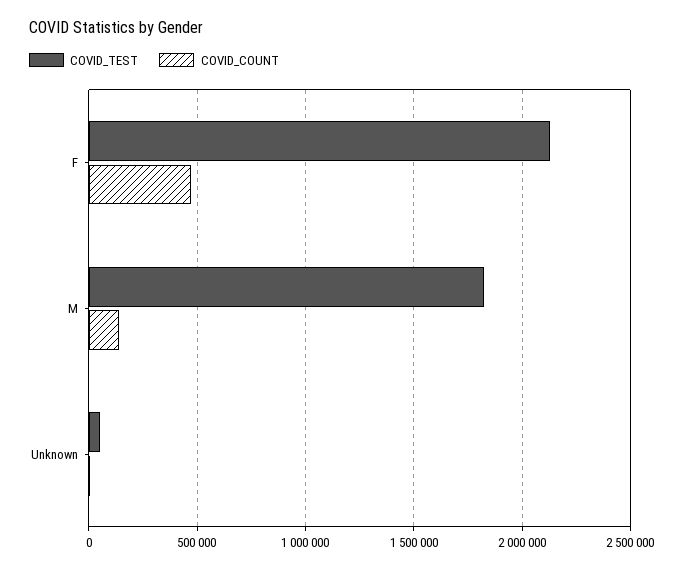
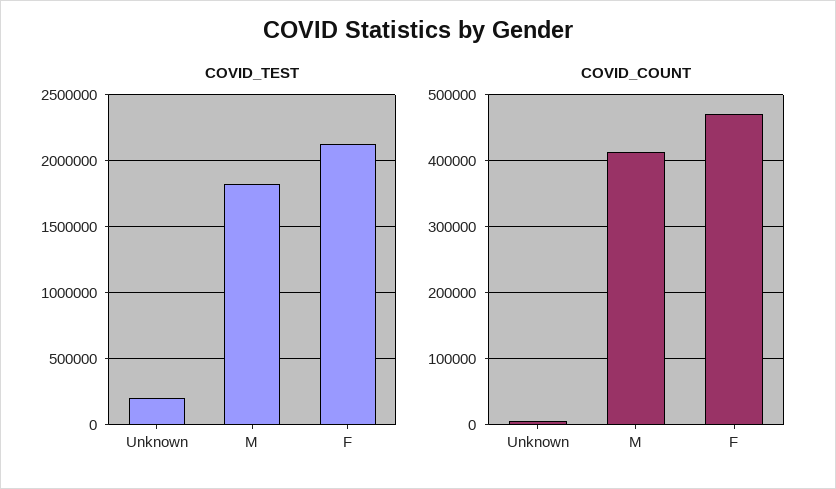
  {
    "COVID_TEST": {
      "F": 2150000,
      "M": 1800000,
-     "Unknown": 50000
+     "Unknown": 200000
    },
    "COVID_COUNT": {
      "F": 470000,
-     "M": 150000,
+     "M": 410000,
      "Unknown": 10000
    }
  }

